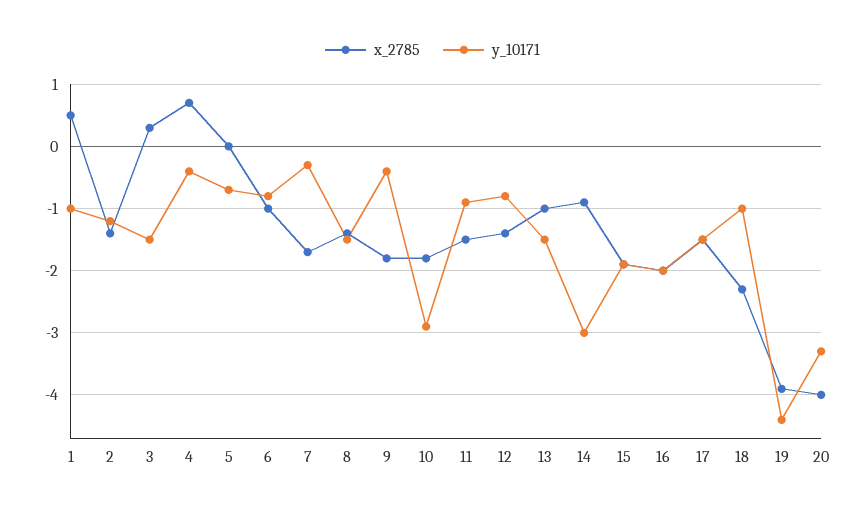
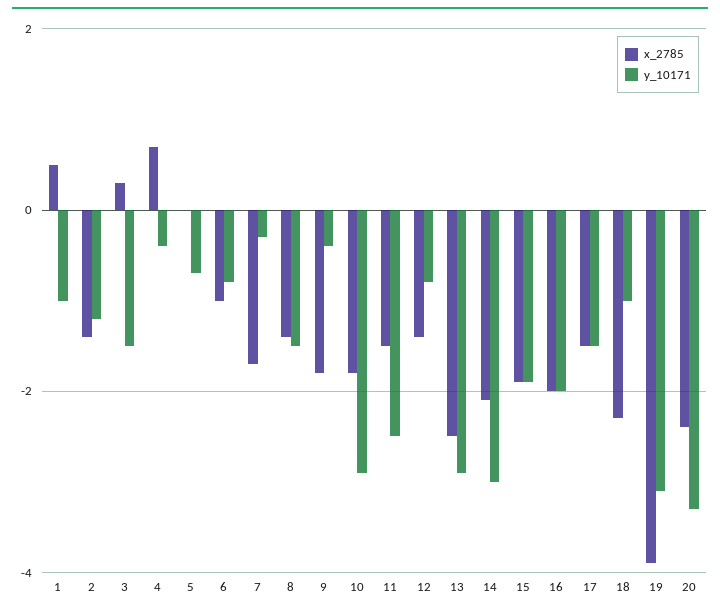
  {
    "x_2785": {
      "1": 0.5,
      "2": -1.4,
      "3": 0.3,
      "4": 0.7,
      "5": 0,
      "6": -1,
      "7": -1.7,
      "8": -1.4,
      "9": -1.8,
      "10": -1.8,
      "11": -1.5,
      "12": -1.4,
-     "13": -1,
+     "13": -2.5,
-     "14": -0.9,
+     "14": -2,
      "15": -1.9,
      "16": -2,
      "17": -1.5,
      "18": -2.3,
      "19": -3.9,
-     "20": -4
+     "20": -2.5
    },
    "y_10171": {
      "1": -1,
      "2": -1.2,
      "3": -1.5,
      "4": -0.4,
      "5": -0.7,
      "6": -0.8,
      "7": -0.3,
      "8": -1.5,
      "9": -0.4,
      "10": -2.9,
-     "11": -0.9,
+     "11": -2.5,
      "12": -0.8,
-     "13": -1.5,
+     "13": -3,
      "14": -3,
      "15": -1.9,
      "16": -2,
      "17": -1.5,
      "18": -1,
-     "19": -4.4,
+     "19": -3,
      "20": -3.3
    }
  }

